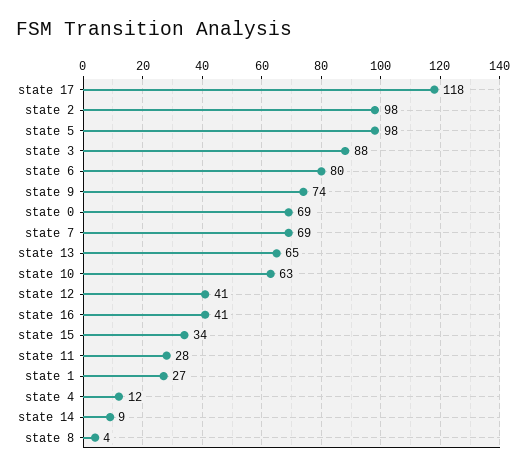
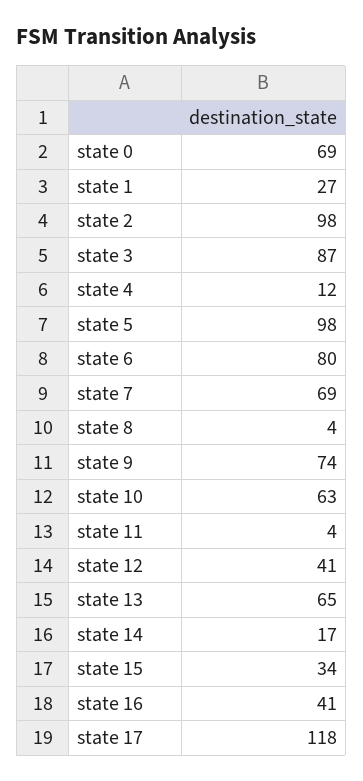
  {
    "state 17": 118,
    "state 2": 98,
    "state 5": 98,
-   "state 3": 88,
+   "state 3": 87,
    "state 6": 80,
    "state 9": 74,
    "state 0": 69,
    "state 7": 69,
    "state 13": 65,
    "state 10": 63,
    "state 12": 41,
    "state 16": 41,
    "state 15": 34,
-   "state 11": 28,
+   "state 11": 4,
    "state 1": 27,
    "state 4": 12,
-   "state 14": 9,
+   "state 14": 17,
    "state 8": 4
  }

